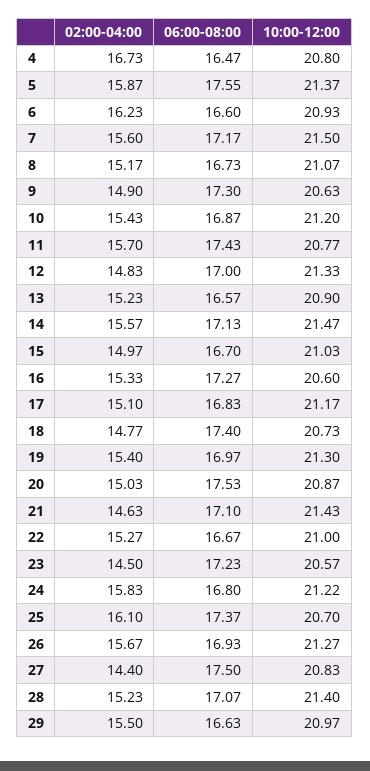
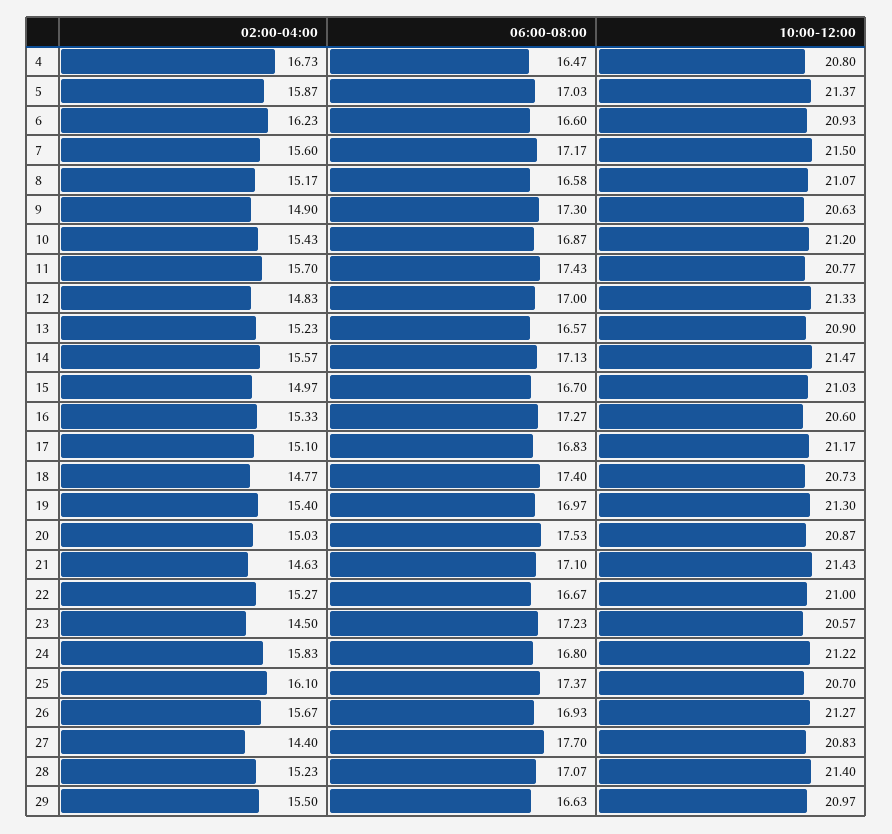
  {
    "02:00-04:00": {
      "4": 16.73,
      "5": 15.87,
      "6": 16.23,
      "7": 15.6,
      "8": 15.17,
      "9": 14.9,
      "10": 15.43,
      "11": 15.7,
      "12": 14.83,
      "13": 15.23,
      "14": 15.57,
      "15": 14.97,
      "16": 15.33,
      "17": 15.1,
      "18": 14.77,
      "19": 15.4,
      "20": 15.03,
      "21": 14.63,
      "22": 15.27,
      "23": 14.5,
      "24": 15.83,
      "25": 16.1,
      "26": 15.67,
      "27": 14.4,
      "28": 15.23,
      "29": 15.5
    },
    "06:00-08:00": {
      "4": 16.47,
-     "5": 17.55,
+     "5": 17.03,
      "6": 16.6,
      "7": 17.17,
-     "8": 16.73,
+     "8": 16.58,
      "9": 17.3,
      "10": 16.87,
      "11": 17.43,
      "12": 17,
      "13": 16.57,
      "14": 17.13,
      "15": 16.7,
      "16": 17.27,
      "17": 16.83,
      "18": 17.4,
      "19": 16.97,
      "20": 17.53,
      "21": 17.1,
      "22": 16.67,
      "23": 17.23,
      "24": 16.8,
      "25": 17.37,
      "26": 16.93,
-     "27": 17.5,
+     "27": 17.7,
      "28": 17.07,
      "29": 16.63
    },
    "10:00-12:00": {
      "4": 20.8,
      "5": 21.37,
      "6": 20.93,
      "7": 21.5,
      "8": 21.07,
      "9": 20.63,
      "10": 21.2,
      "11": 20.77,
      "12": 21.33,
      "13": 20.9,
      "14": 21.47,
      "15": 21.03,
      "16": 20.6,
      "17": 21.17,
      "18": 20.73,
      "19": 21.3,
      "20": 20.87,
      "21": 21.43,
      "22": 21,
      "23": 20.57,
      "24": 21.22,
      "25": 20.7,
      "26": 21.27,
      "27": 20.83,
      "28": 21.4,
      "29": 20.97
    }
  }

